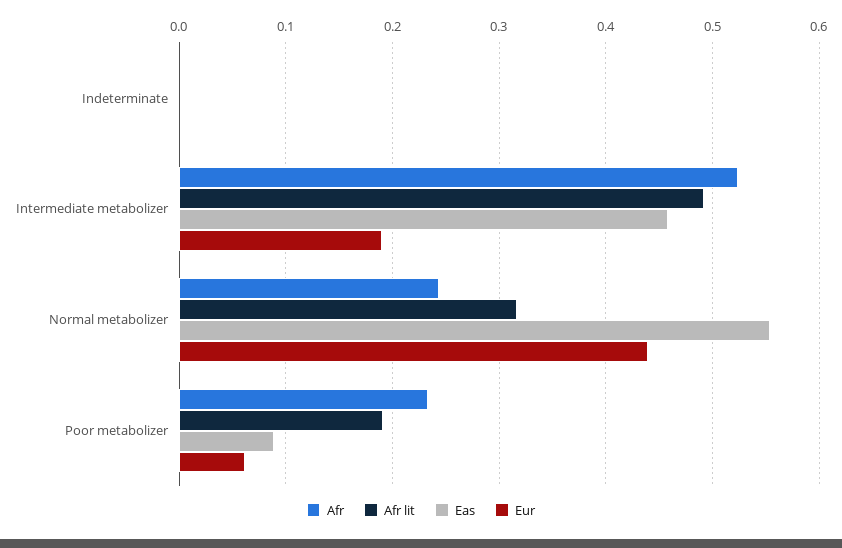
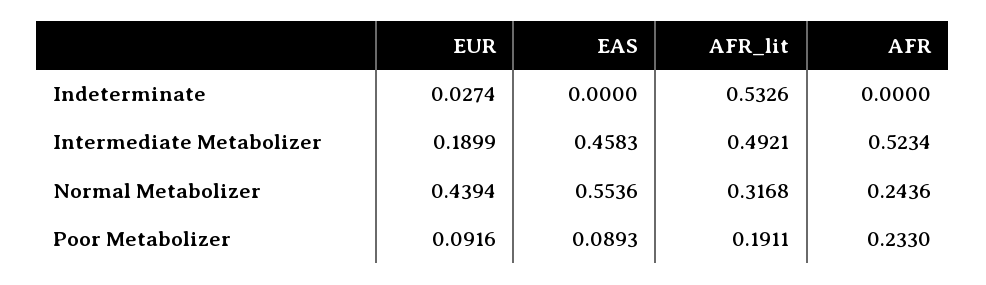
  {
    "Afr": {
      "Indeterminate": 0,
      "Intermediate metabolizer": 0.5234,
      "Normal metabolizer": 0.2436,
      "Poor metabolizer": 0.233
    },
    "Afr lit": {
-     "Indeterminate": 0,
+     "Indeterminate": 0.5326,
      "Intermediate metabolizer": 0.4921,
      "Normal metabolizer": 0.3168,
      "Poor metabolizer": 0.1911
    },
    "Eas": {
      "Indeterminate": 0,
      "Intermediate metabolizer": 0.4583,
      "Normal metabolizer": 0.5536,
      "Poor metabolizer": 0.0893
    },
    "Eur": {
-     "Indeterminate": 0,
+     "Indeterminate": 0.0274,
      "Intermediate metabolizer": 0.1899,
      "Normal metabolizer": 0.4394,
-     "Poor metabolizer": 0.06
+     "Poor metabolizer": 0.0916
    }
  }

